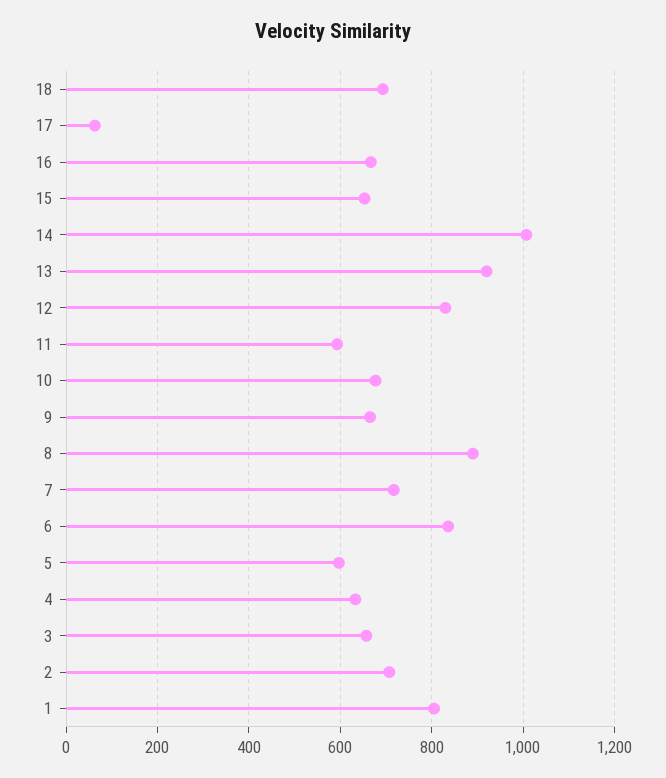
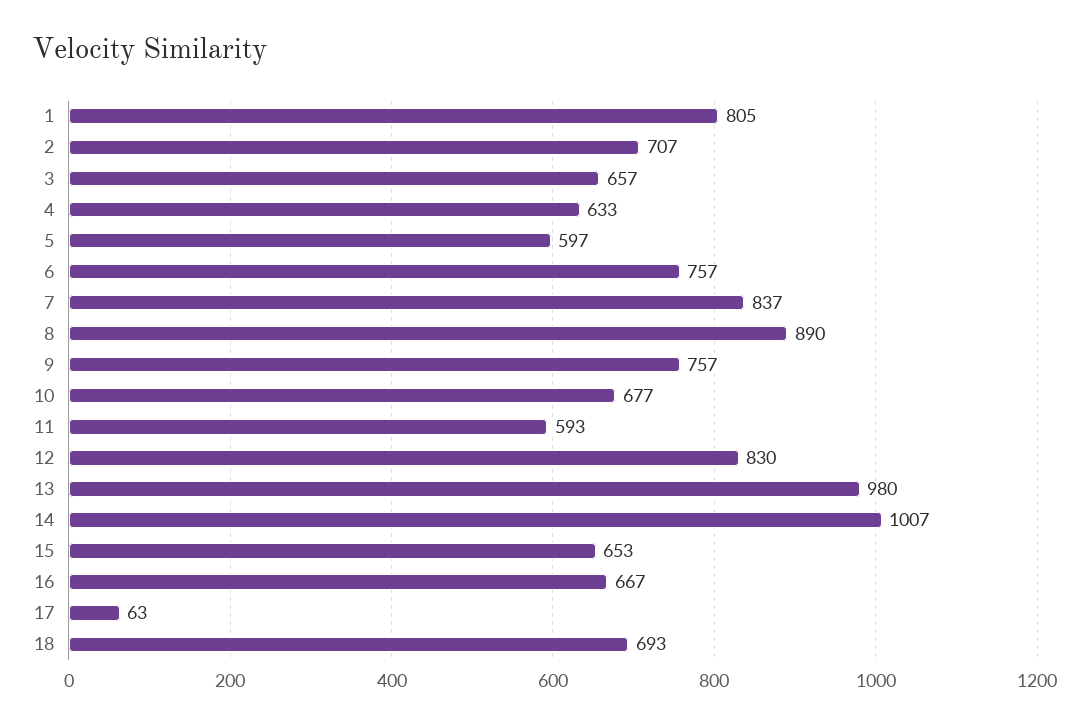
  {
    "18": 693,
    "17": 63,
    "16": 667,
    "15": 653,
    "14": 1007,
-   "13": 920,
+   "13": 980,
    "12": 830,
    "11": 593,
    "10": 677,
-   "9": 660,
+   "9": 757,
    "8": 890,
-   "7": 720,
+   "7": 837,
-   "6": 840,
+   "6": 757,
    "5": 597,
    "4": 633,
    "3": 657,
    "2": 707,
    "1": 805
  }

